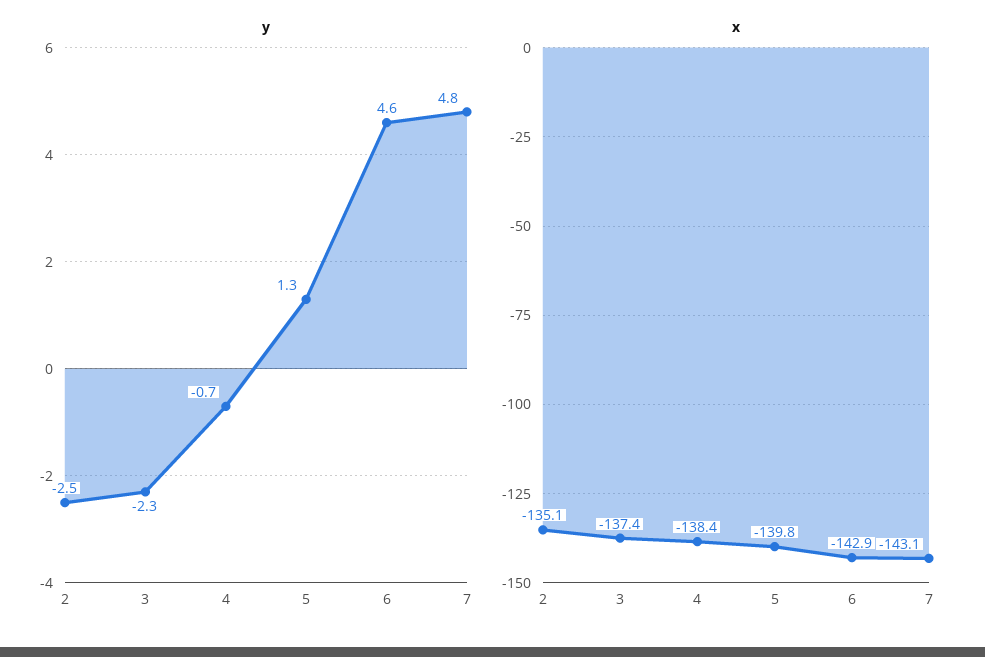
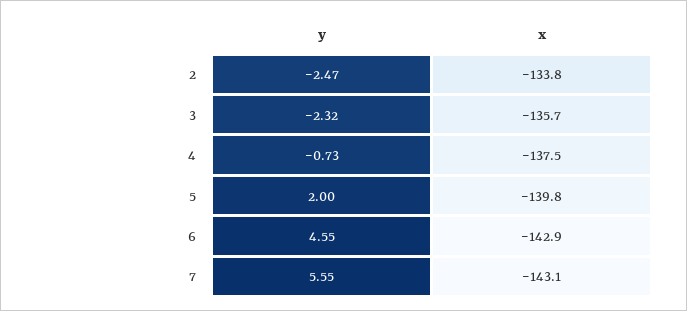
  {
    "y": {
      "2": -2.47,
      "3": -2.32,
      "4": -0.73,
-     "5": 1.3,
+     "5": 2,
      "6": 4.55,
-     "7": 4.8
+     "7": 5.55
    },
    "x": {
-     "2": -135.1,
+     "2": -133.8,
-     "3": -137.4,
+     "3": -135.7,
-     "4": -138.4,
+     "4": -137.5,
      "5": -139.8,
      "6": -142.9,
      "7": -143.1
    }
  }

